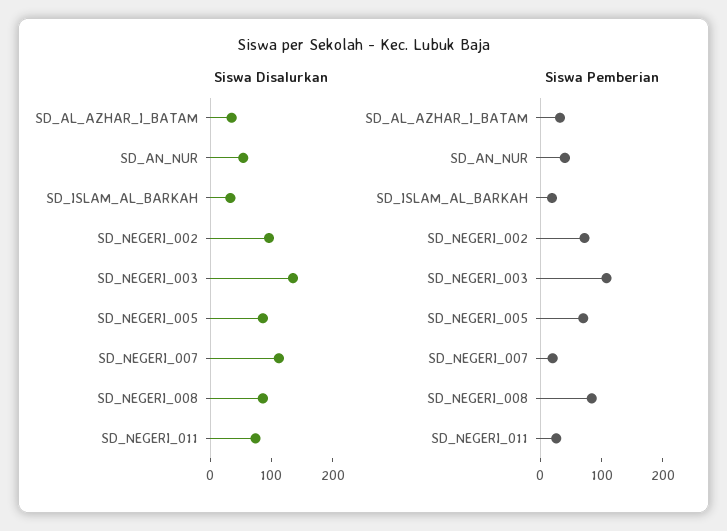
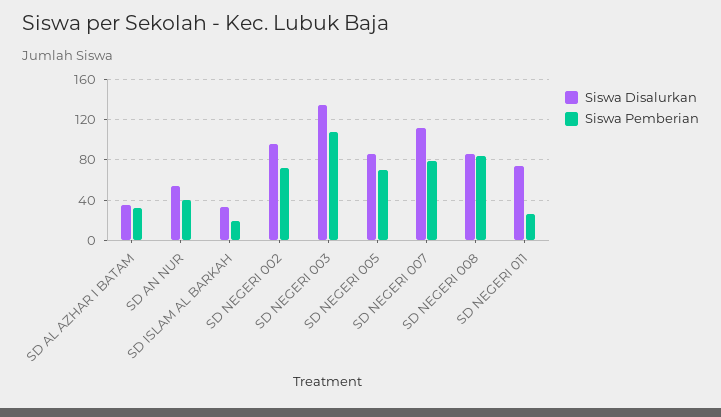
  {
    "Siswa Disalurkan": {
      "SD_AL_AZHAR_I_BATAM": 40,
      "SD_AN_NUR": 50,
      "SD_ISLAM_AL_BARKAH": 30,
      "SD_NEGERI_002": 100,
      "SD_NEGERI_003": 140,
      "SD_NEGERI_005": 90,
      "SD_NEGERI_007": 110,
      "SD_NEGERI_008": 90,
      "SD_NEGERI_011": 70
    },
    "Siswa Pemberian": {
      "SD_AL_AZHAR_I_BATAM": 30,
      "SD_AN_NUR": 40,
      "SD_ISLAM_AL_BARKAH": 20,
      "SD_NEGERI_002": 70,
      "SD_NEGERI_003": 110,
      "SD_NEGERI_005": 70,
-     "SD_NEGERI_007": 20,
+     "SD_NEGERI_007": 80,
      "SD_NEGERI_008": 80,
      "SD_NEGERI_011": 30
    }
  }

